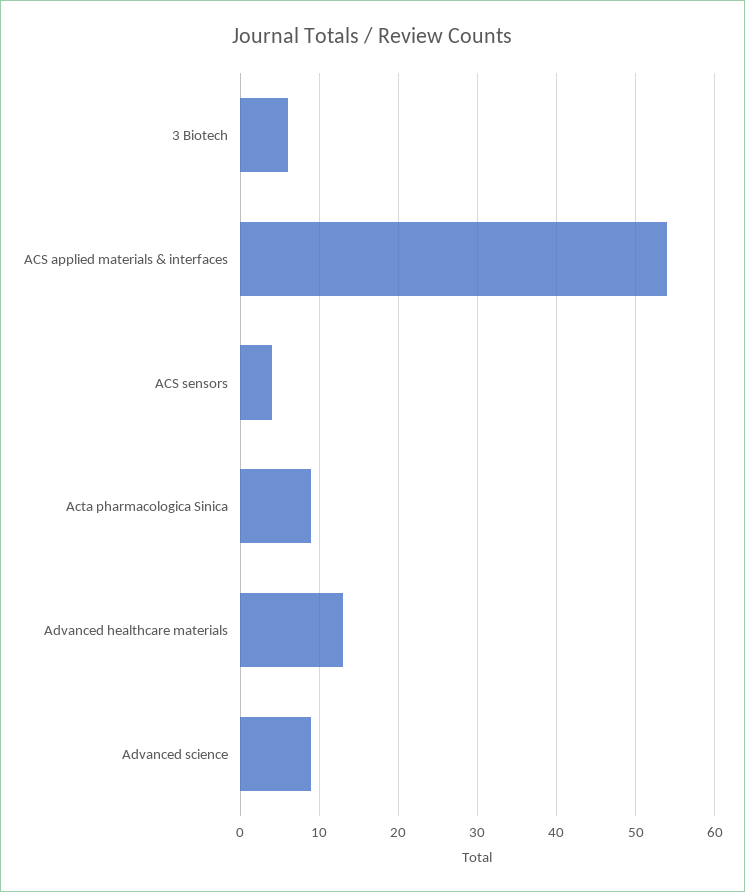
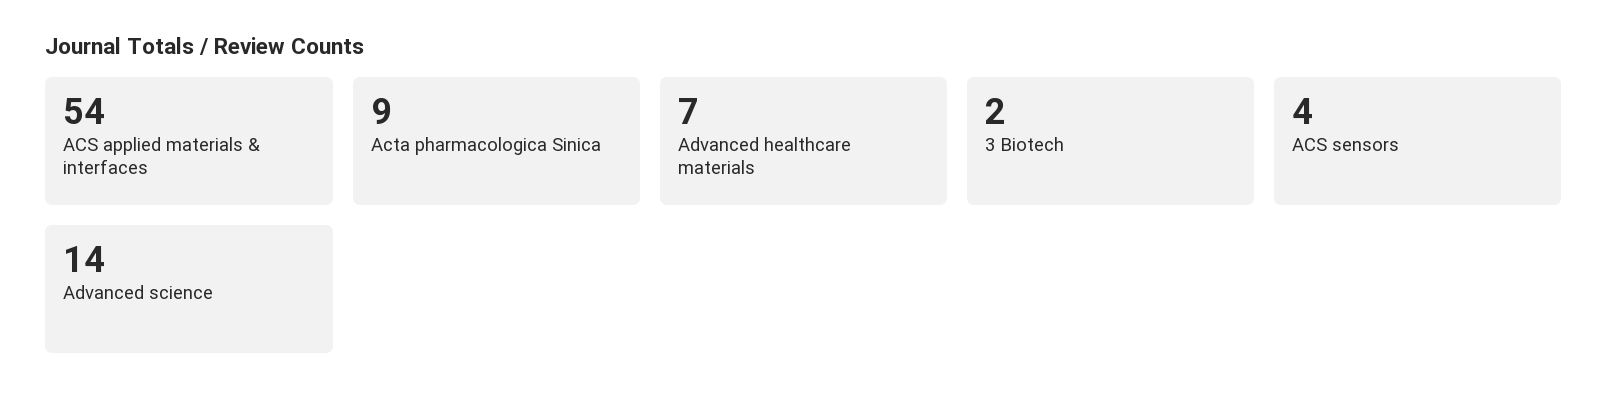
  {
-   "3 Biotech": 6,
+   "3 Biotech": 2,
    "ACS applied materials & interfaces": 54,
    "ACS sensors": 4,
    "Acta pharmacologica Sinica": 9,
-   "Advanced healthcare materials": 13,
+   "Advanced healthcare materials": 7,
-   "Advanced science": 9
+   "Advanced science": 14
  }

